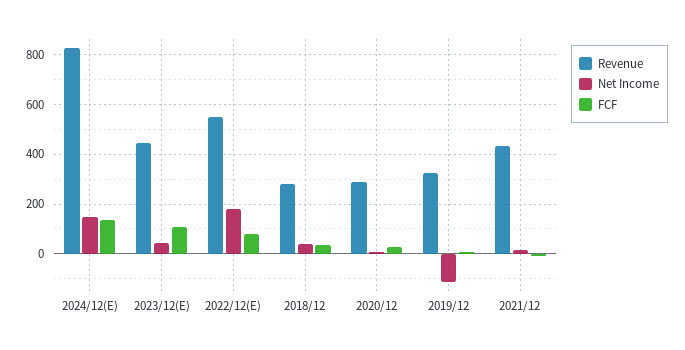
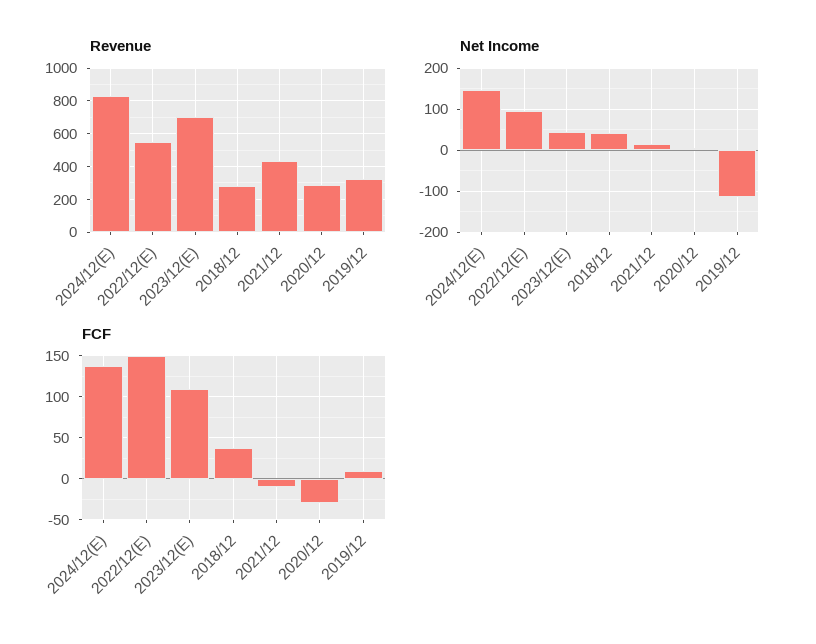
  {
    "Revenue": {
      "2024/12(E)": 825,
-     "2023/12(E)": 450,
+     "2023/12(E)": 700,
      "2022/12(E)": 550,
      "2018/12": 275,
      "2020/12": 300,
      "2019/12": 325,
      "2021/12": 425
    },
    "Net Income": {
      "2024/12(E)": 140,
      "2023/12(E)": 40,
-     "2022/12(E)": 175,
+     "2022/12(E)": 100,
      "2018/12": 40,
      "2020/12": 0,
      "2019/12": -120,
      "2021/12": 20
    },
    "FCF": {
      "2024/12(E)": 140,
      "2023/12(E)": 110,
-     "2022/12(E)": 75,
+     "2022/12(E)": 150,
      "2018/12": 40,
-     "2020/12": 25,
+     "2020/12": -30,
      "2019/12": 10,
      "2021/12": -10
    }
  }

